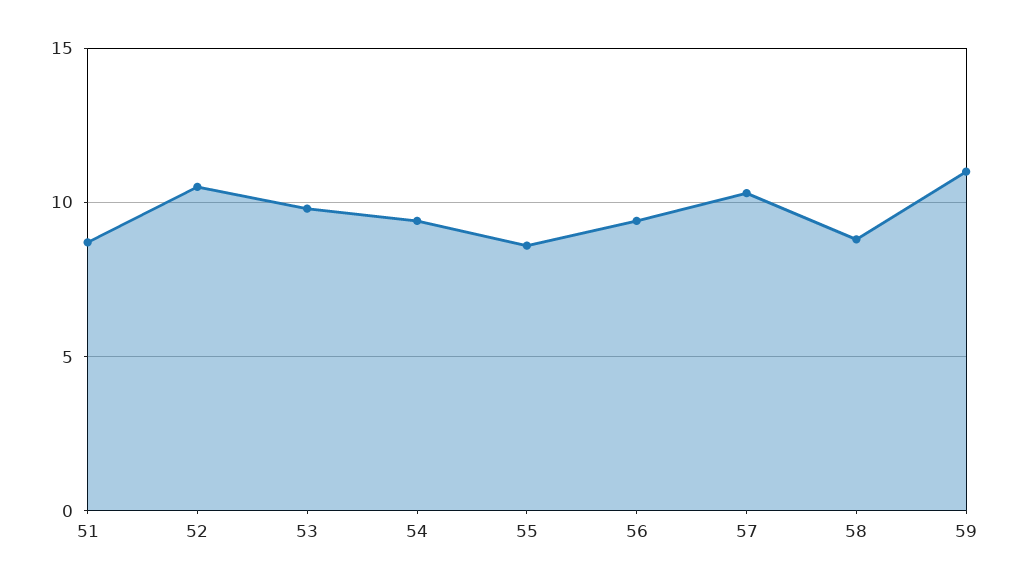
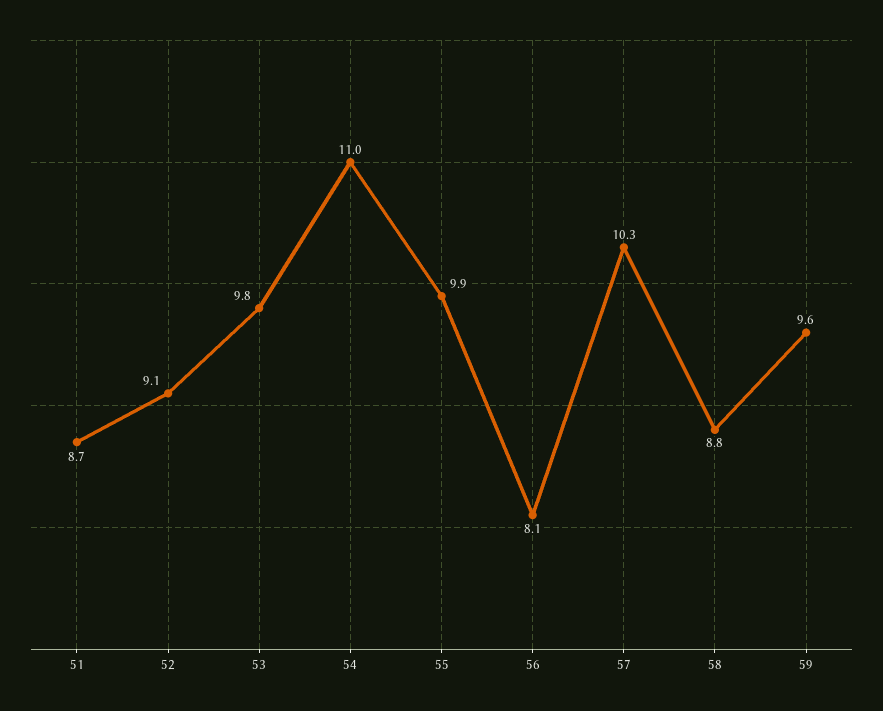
  {
    "51": 8.7,
-   "52": 10.5,
+   "52": 9.1,
    "53": 9.8,
-   "54": 9.5,
+   "54": 11,
-   "55": 8.5,
+   "55": 9.9,
-   "56": 9.5,
+   "56": 8.1,
    "57": 10.3,
    "58": 8.8,
-   "59": 11
+   "59": 9.6
  }

